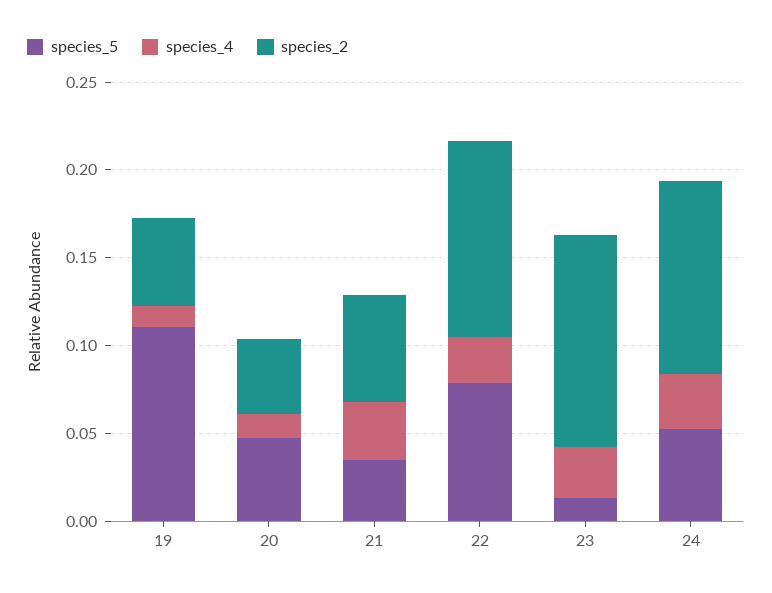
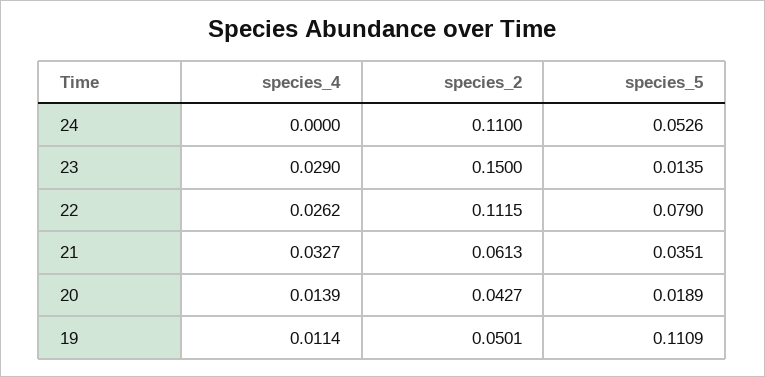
  {
    "species_5": {
      "19": 0.1109,
-     "20": 0.05,
+     "20": 0.0189,
      "21": 0.0351,
      "22": 0.079,
      "23": 0.0135,
      "24": 0.0526
    },
    "species_4": {
      "19": 0.0114,
      "20": 0.0139,
      "21": 0.0327,
      "22": 0.0262,
      "23": 0.029,
-     "24": 0.03
+     "24": 0
    },
    "species_2": {
      "19": 0.0501,
      "20": 0.0427,
      "21": 0.0613,
      "22": 0.1115,
-     "23": 0.12,
+     "23": 0.15,
      "24": 0.11
    }
  }

